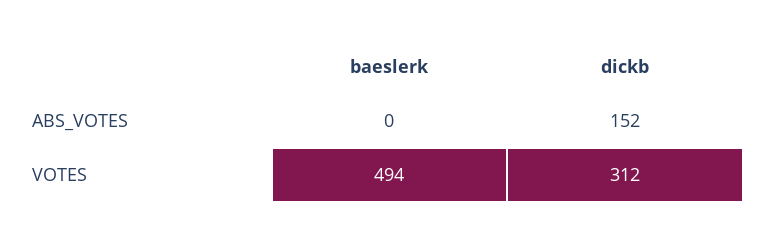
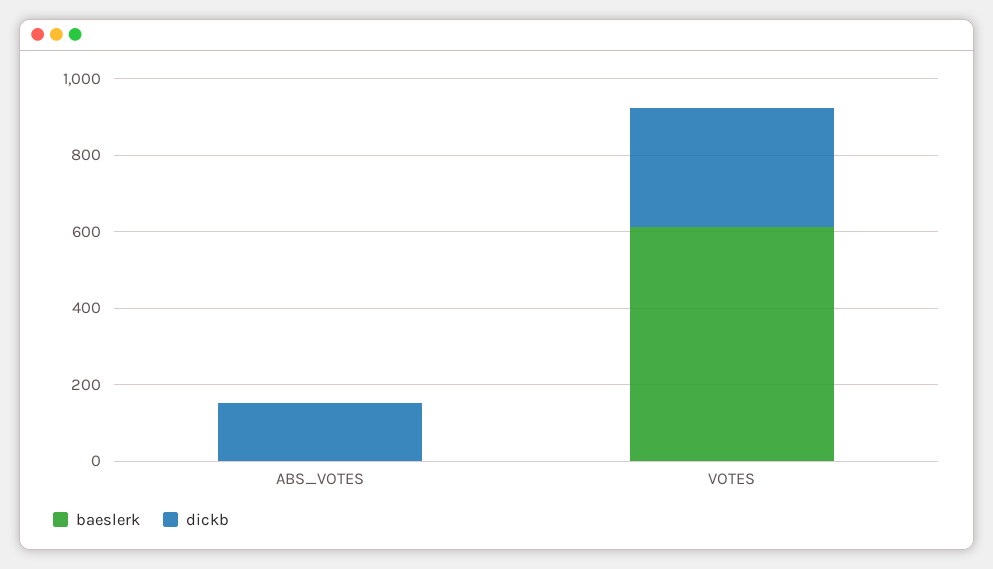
  {
    "baeslerk": {
      "ABS_VOTES": 0,
-     "VOTES": 494
+     "VOTES": 600
    },
    "dickb": {
      "ABS_VOTES": 152,
      "VOTES": 312
    }
  }

